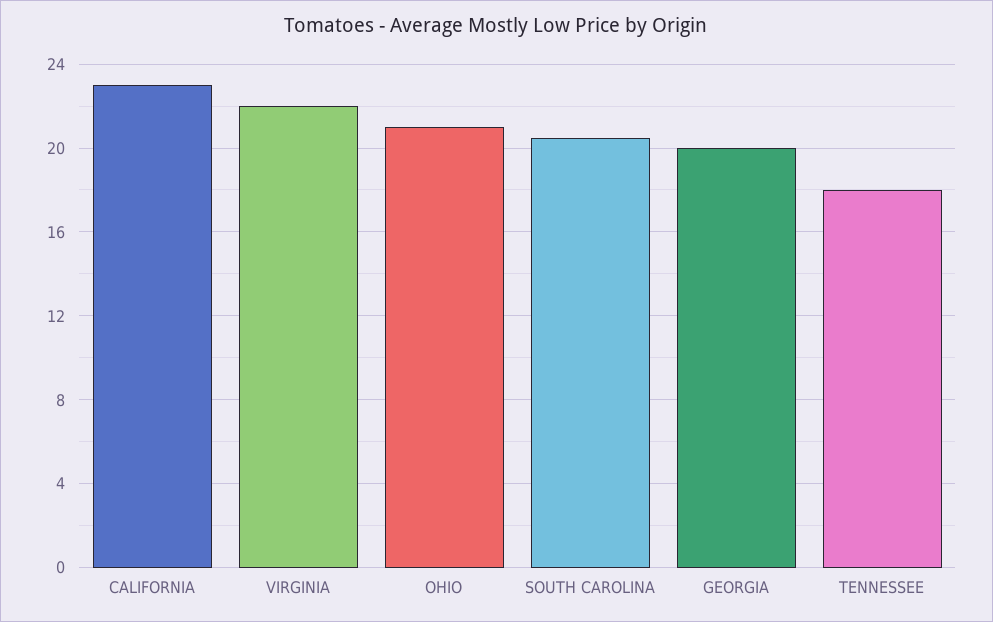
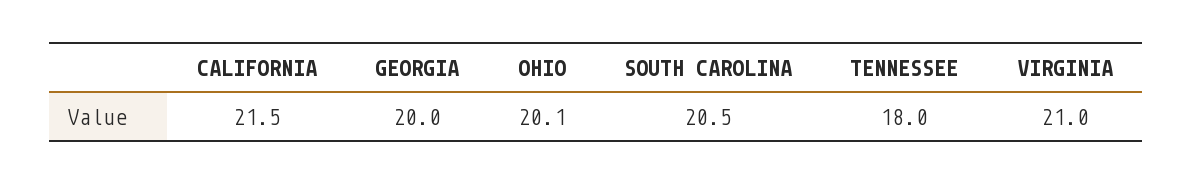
  {
-   "CALIFORNIA": 23,
+   "CALIFORNIA": 21.5,
-   "VIRGINIA": 22,
+   "VIRGINIA": 21,
-   "OHIO": 21,
+   "OHIO": 20.1,
    "SOUTH CAROLINA": 20.5,
    "GEORGIA": 20,
    "TENNESSEE": 18
  }

